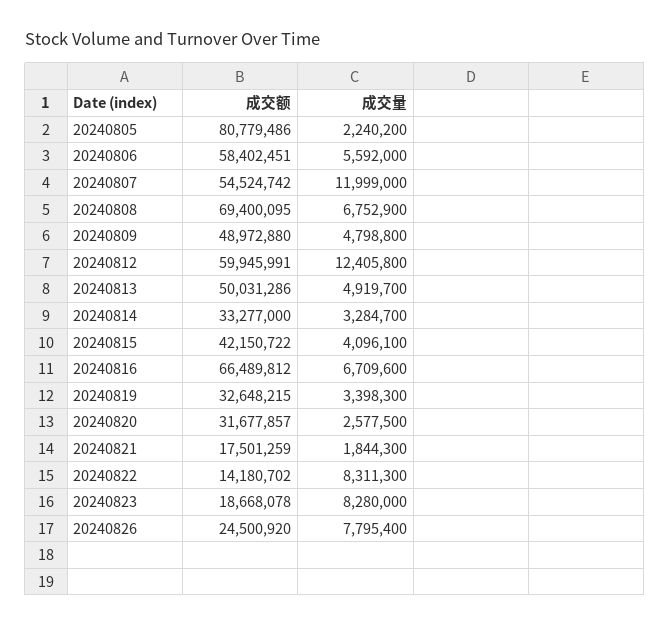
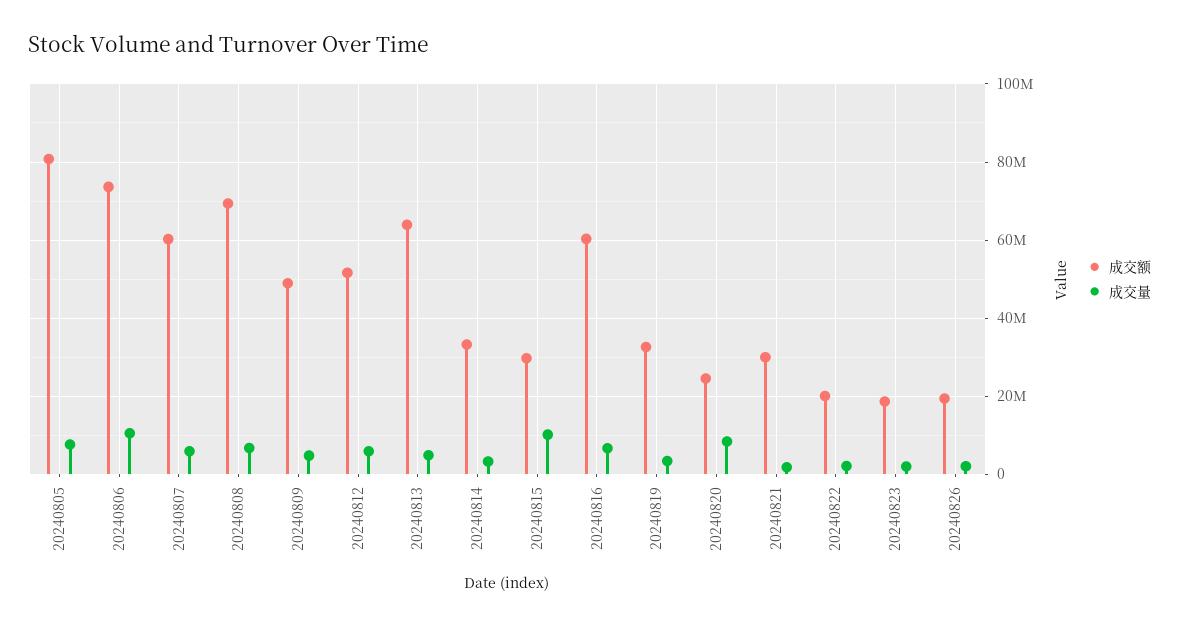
  {
    "成交额": {
      "20240805": 80779486,
-     "20240806": 58402451,
+     "20240806": 74000000,
-     "20240807": 54524742,
+     "20240807": 60000000,
      "20240808": 69400095,
      "20240809": 48972880,
-     "20240812": 59945991,
+     "20240812": 52000000,
-     "20240813": 50031286,
+     "20240813": 64000000,
      "20240814": 33277000,
-     "20240815": 42150722,
+     "20240815": 30000000,
-     "20240816": 66489812,
+     "20240816": 60000000,
      "20240819": 32648215,
-     "20240820": 31677857,
+     "20240820": 24000000,
-     "20240821": 17501259,
+     "20240821": 30000000,
-     "20240822": 14180702,
+     "20240822": 20000000,
      "20240823": 18668078,
-     "20240826": 24500920
+     "20240826": 20000000
    },
    "成交量": {
-     "20240805": 2240200,
+     "20240805": 8000000,
-     "20240806": 5592000,
+     "20240806": 10000000,
-     "20240807": 11999000,
+     "20240807": 6000000,
      "20240808": 6752900,
      "20240809": 4798800,
-     "20240812": 12405800,
+     "20240812": 6000000,
      "20240813": 4919700,
      "20240814": 3284700,
-     "20240815": 4096100,
+     "20240815": 10000000,
      "20240816": 6709600,
      "20240819": 3398300,
-     "20240820": 2577500,
+     "20240820": 8000000,
      "20240821": 1844300,
-     "20240822": 8311300,
+     "20240822": 2000000,
-     "20240823": 8280000,
+     "20240823": 2000000,
-     "20240826": 7795400
+     "20240826": 2000000
    }
  }

